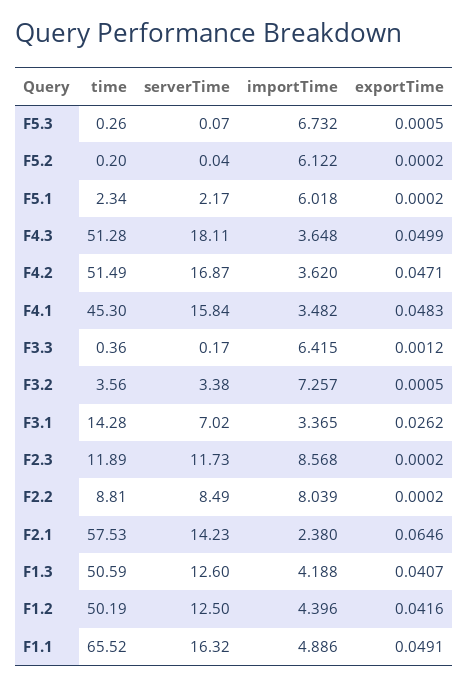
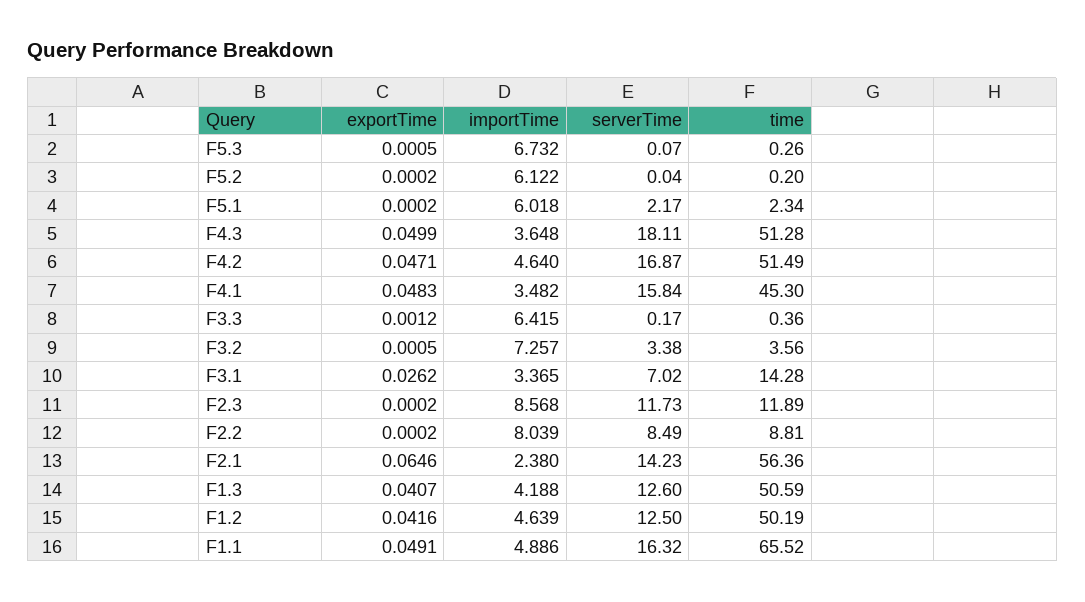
  {
    "time": {
      "F5.3": 0.26,
      "F5.2": 0.2,
      "F5.1": 2.34,
      "F4.3": 51.28,
      "F4.2": 51.49,
      "F4.1": 45.3,
      "F3.3": 0.36,
      "F3.2": 3.56,
      "F3.1": 14.28,
      "F2.3": 11.89,
      "F2.2": 8.81,
-     "F2.1": 57.53,
+     "F2.1": 56.36,
      "F1.3": 50.59,
      "F1.2": 50.19,
      "F1.1": 65.52
    },
    "serverTime": {
      "F5.3": 0.07,
      "F5.2": 0.04,
      "F5.1": 2.17,
      "F4.3": 18.11,
      "F4.2": 16.87,
      "F4.1": 15.84,
      "F3.3": 0.17,
      "F3.2": 3.38,
      "F3.1": 7.02,
      "F2.3": 11.73,
      "F2.2": 8.49,
      "F2.1": 14.23,
      "F1.3": 12.6,
      "F1.2": 12.5,
      "F1.1": 16.32
    },
    "importTime": {
      "F5.3": 6.732,
      "F5.2": 6.122,
      "F5.1": 6.018,
      "F4.3": 3.648,
-     "F4.2": 3.62,
+     "F4.2": 4.64,
      "F4.1": 3.482,
      "F3.3": 6.415,
      "F3.2": 7.257,
      "F3.1": 3.365,
      "F2.3": 8.568,
      "F2.2": 8.039,
      "F2.1": 2.38,
      "F1.3": 4.188,
-     "F1.2": 4.396,
+     "F1.2": 4.639,
      "F1.1": 4.886
    },
    "exportTime": {
      "F5.3": 0.0005,
      "F5.2": 0.0002,
      "F5.1": 0.0002,
      "F4.3": 0.0499,
      "F4.2": 0.0471,
      "F4.1": 0.0483,
      "F3.3": 0.0012,
      "F3.2": 0.0005,
      "F3.1": 0.0262,
      "F2.3": 0.0002,
      "F2.2": 0.0002,
      "F2.1": 0.0646,
      "F1.3": 0.0407,
      "F1.2": 0.0416,
      "F1.1": 0.0491
    }
  }

